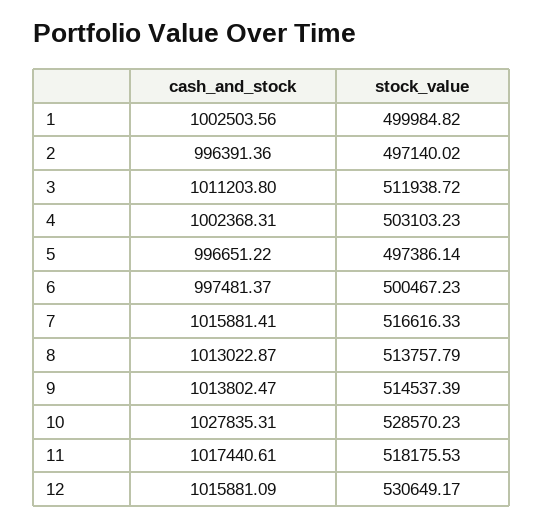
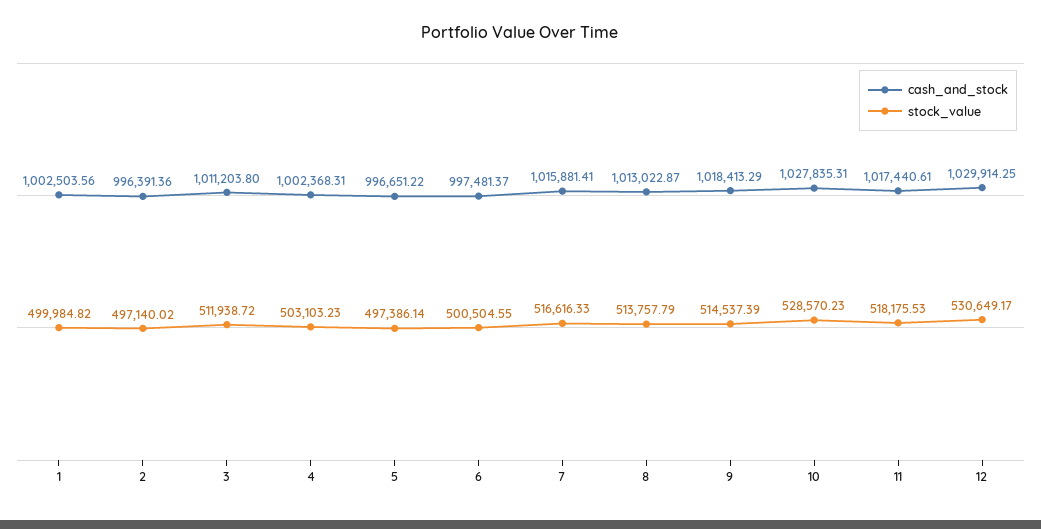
  {
    "cash_and_stock": {
      "1": 1002503.56,
      "2": 996391.36,
      "3": 1011203.8,
      "4": 1002368.31,
      "5": 996651.22,
      "6": 997481.37,
      "7": 1015881.41,
      "8": 1013022.87,
-     "9": 1013802.47,
+     "9": 1018413.29,
      "10": 1027835.31,
      "11": 1017440.61,
-     "12": 1015881.09
+     "12": 1029914.25
    },
    "stock_value": {
      "1": 499984.82,
      "2": 497140.02,
      "3": 511938.72,
      "4": 503103.23,
      "5": 497386.14,
-     "6": 500467.23,
+     "6": 500504.55,
      "7": 516616.33,
      "8": 513757.79,
      "9": 514537.39,
      "10": 528570.23,
      "11": 518175.53,
      "12": 530649.17
    }
  }

